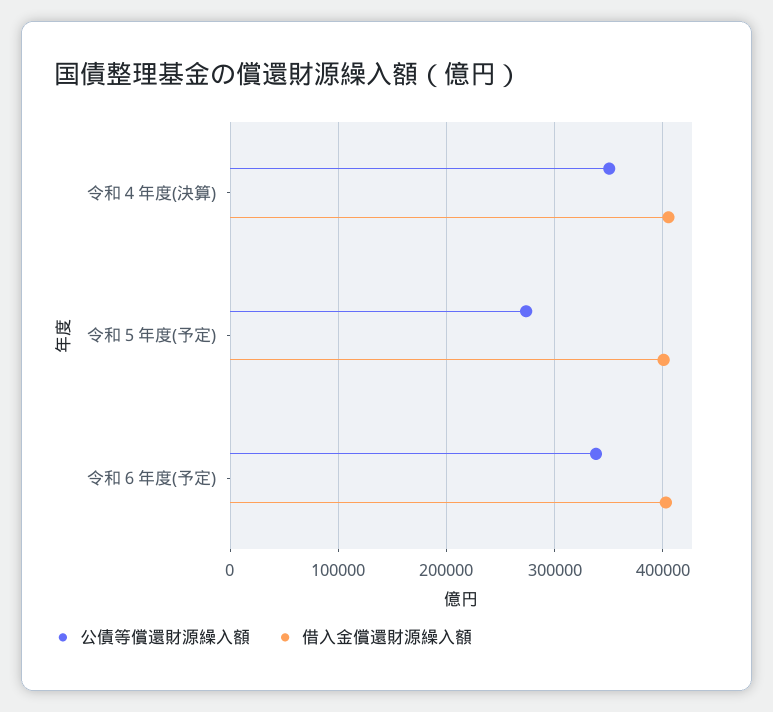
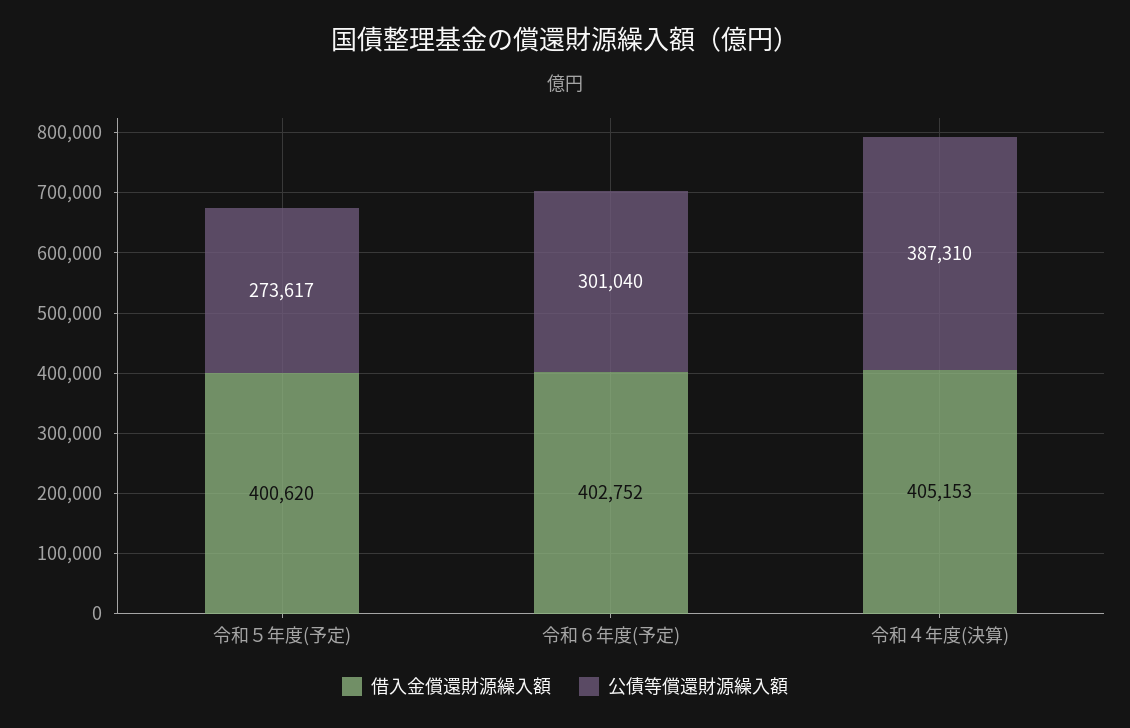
  {
    "公債等償還財源繰入額": {
-     "令和４年度(決算)": 350000,
+     "令和４年度(決算)": 387310,
      "令和５年度(予定)": 273617,
-     "令和６年度(予定)": 340000
+     "令和６年度(予定)": 301040
    },
    "借入金償還財源繰入額": {
      "令和４年度(決算)": 405153,
      "令和５年度(予定)": 400620,
      "令和６年度(予定)": 402752
    }
  }

